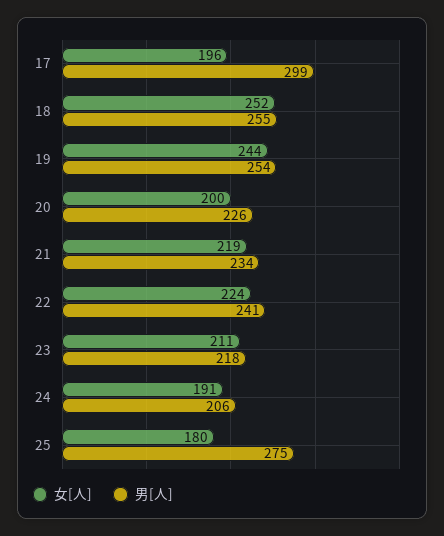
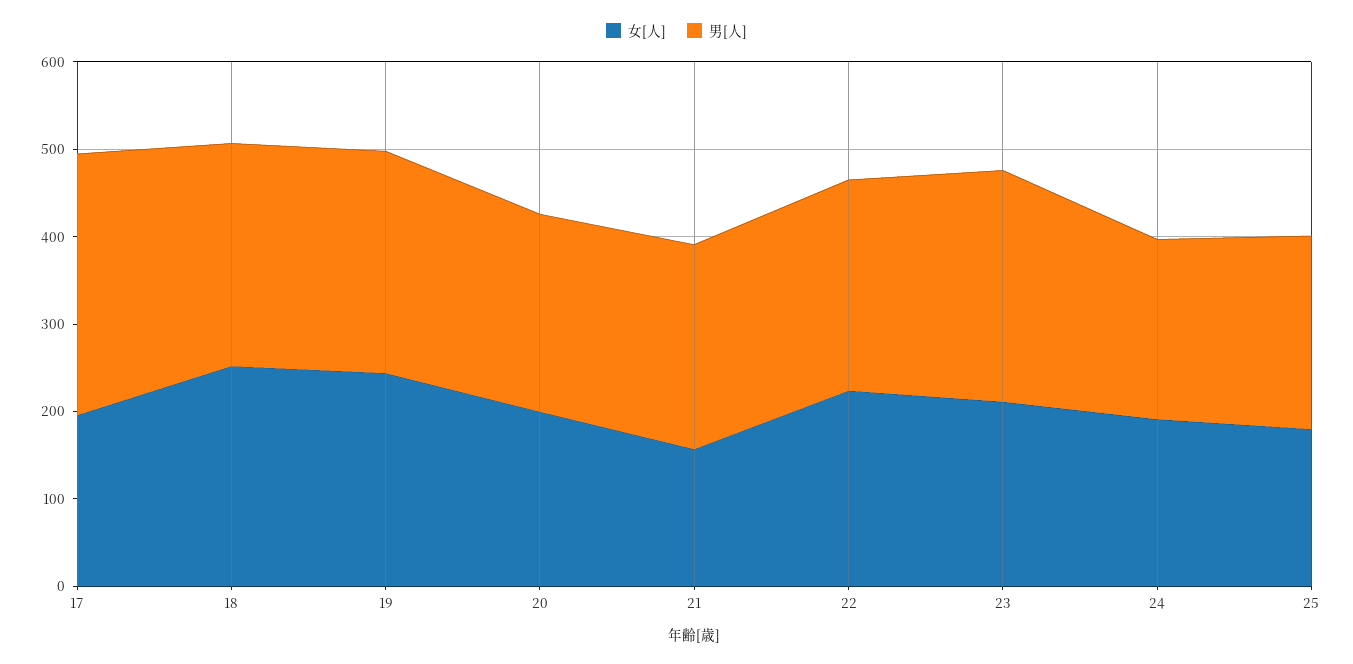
  {
    "女[人]": {
      "17": 196,
      "18": 252,
      "19": 244,
      "20": 200,
-     "21": 219,
+     "21": 160,
      "22": 224,
      "23": 211,
      "24": 191,
      "25": 180
    },
    "男[人]": {
      "17": 299,
      "18": 255,
      "19": 254,
      "20": 226,
      "21": 234,
      "22": 241,
-     "23": 218,
+     "23": 260,
      "24": 206,
-     "25": 275
+     "25": 220
    }
  }

